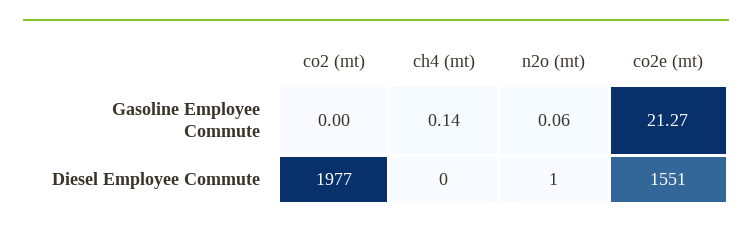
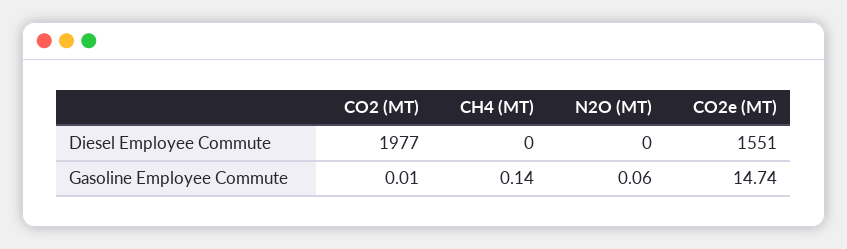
  {
    "co2 (mt)": {
-     "Gasoline Employee Commute": 0,
+     "Gasoline Employee Commute": 0.01,
      "Diesel Employee Commute": 1977
    },
    "ch4 (mt)": {
      "Gasoline Employee Commute": 0.14,
      "Diesel Employee Commute": 0
    },
    "n2o (mt)": {
      "Gasoline Employee Commute": 0.06,
-     "Diesel Employee Commute": 1
+     "Diesel Employee Commute": 0
    },
    "co2e (mt)": {
-     "Gasoline Employee Commute": 21.27,
+     "Gasoline Employee Commute": 14.74,
      "Diesel Employee Commute": 1551
    }
  }

